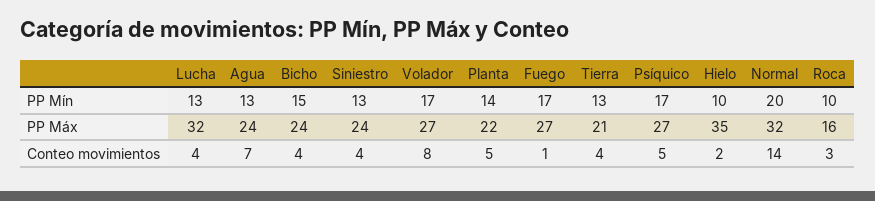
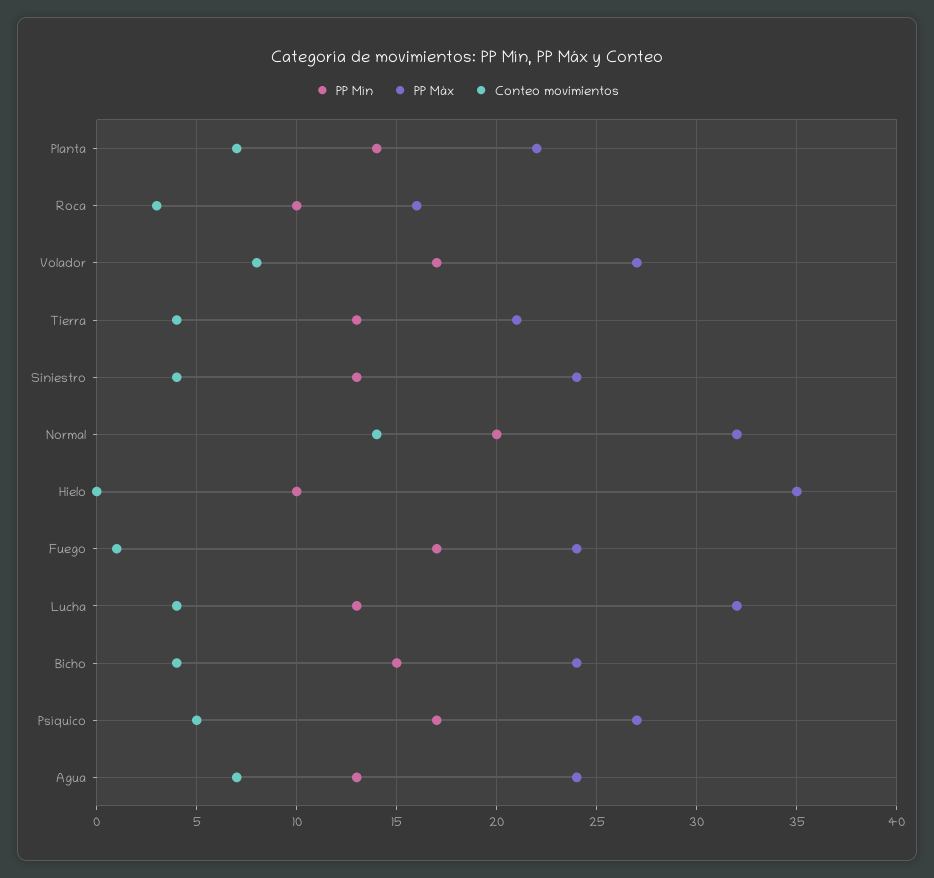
  {
    "PP Mín": {
      "Lucha": 13,
      "Agua": 13,
      "Bicho": 15,
      "Siniestro": 13,
      "Volador": 17,
      "Planta": 14,
      "Fuego": 17,
      "Tierra": 13,
      "Psíquico": 17,
      "Hielo": 10,
      "Normal": 20,
      "Roca": 10
    },
    "PP Máx": {
      "Lucha": 32,
      "Agua": 24,
      "Bicho": 24,
      "Siniestro": 24,
      "Volador": 27,
      "Planta": 22,
-     "Fuego": 27,
+     "Fuego": 24,
      "Tierra": 21,
      "Psíquico": 27,
      "Hielo": 35,
      "Normal": 32,
      "Roca": 16
    },
    "Conteo movimientos": {
      "Lucha": 4,
      "Agua": 7,
      "Bicho": 4,
      "Siniestro": 4,
      "Volador": 8,
-     "Planta": 5,
+     "Planta": 7,
      "Fuego": 1,
      "Tierra": 4,
      "Psíquico": 5,
-     "Hielo": 2,
+     "Hielo": 0,
      "Normal": 14,
      "Roca": 3
    }
  }

